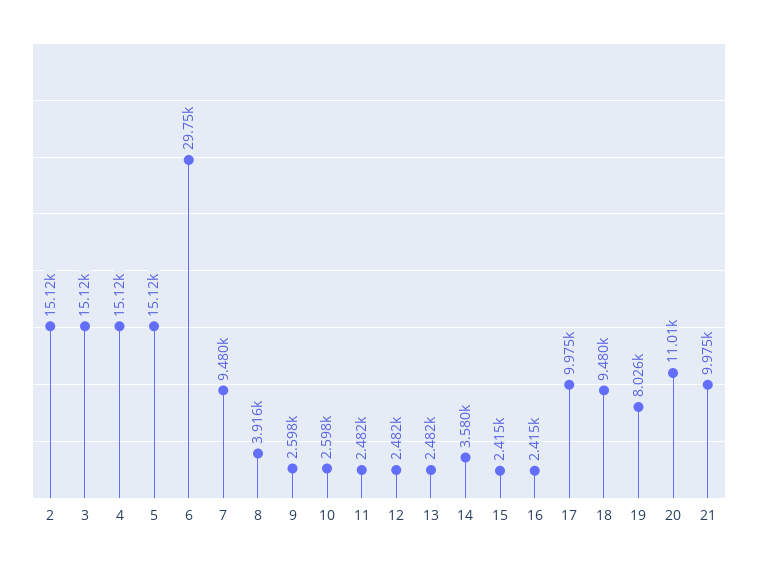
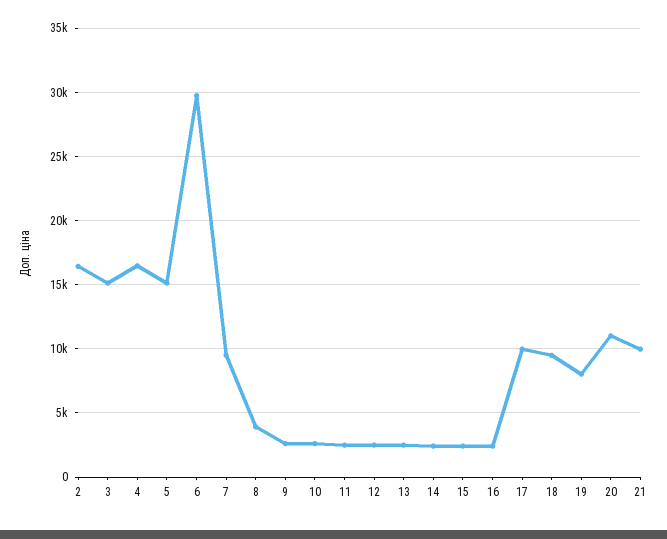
  {
-   "2": 15120,
+   "2": 16500,
    "3": 15120,
-   "4": 15120,
+   "4": 16500,
    "5": 15120,
    "6": 29750,
    "7": 9480,
    "8": 3916,
    "9": 2598,
    "10": 2598,
    "11": 2482,
    "12": 2482,
    "13": 2482,
-   "14": 3580,
+   "14": 2500,
    "15": 2415,
    "16": 2415,
    "17": 9975,
    "18": 9480,
    "19": 8026,
    "20": 11010,
    "21": 9975
  }

